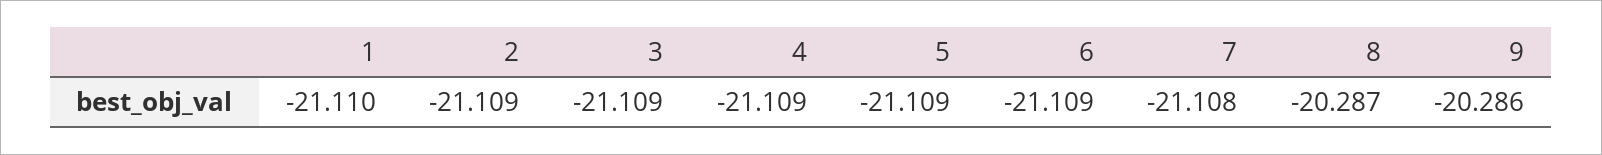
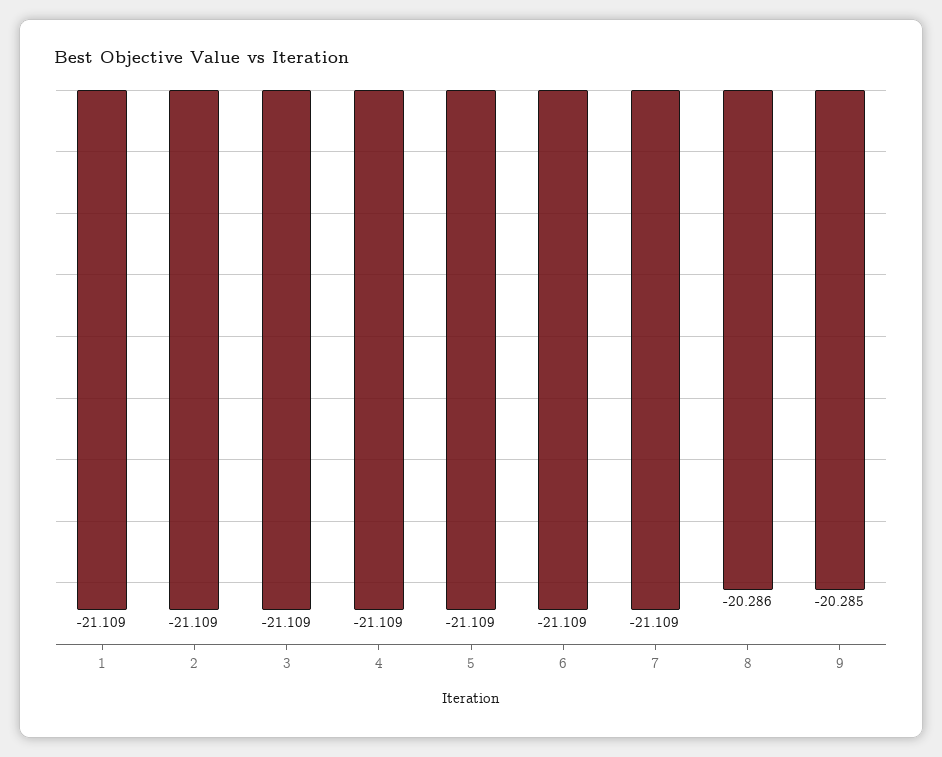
  {
-   "1": -21.11,
+   "1": -21.109,
    "2": -21.109,
    "3": -21.109,
    "4": -21.109,
    "5": -21.109,
    "6": -21.109,
-   "7": -21.108,
+   "7": -21.109,
-   "8": -20.287,
+   "8": -20.286,
-   "9": -20.286
+   "9": -20.285
  }

